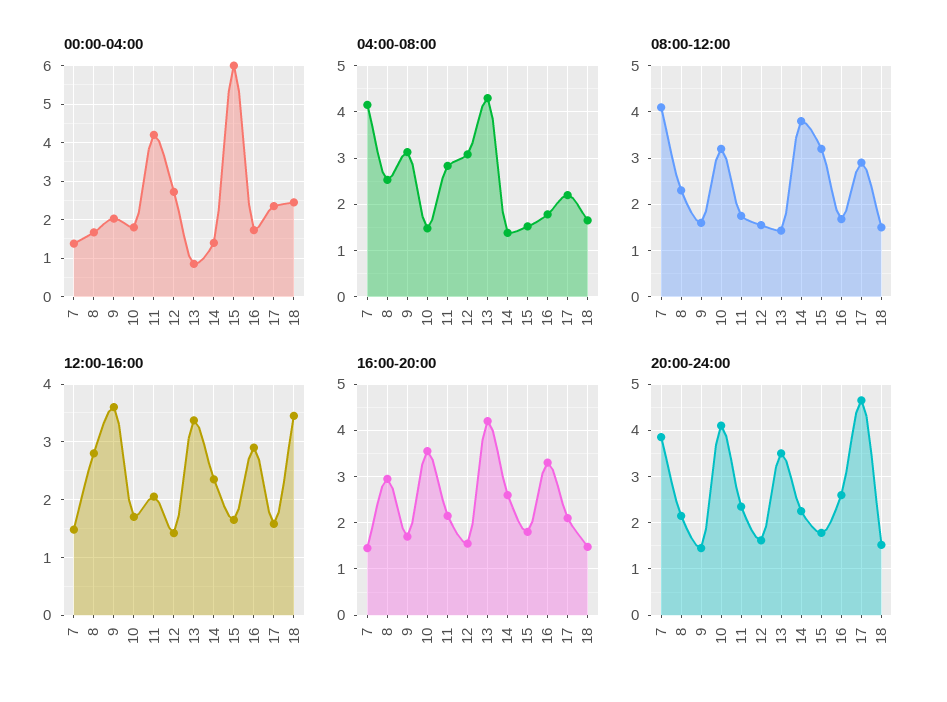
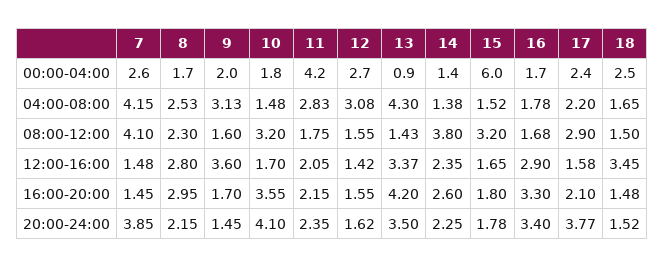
  {
    "00:00-04:00": {
-     "7": 1.4,
+     "7": 2.6,
      "8": 1.7,
      "9": 2,
      "10": 1.8,
      "11": 4.2,
      "12": 2.7,
      "13": 0.9,
      "14": 1.4,
      "15": 6,
      "16": 1.7,
      "17": 2.4,
      "18": 2.5
    },
    "04:00-08:00": {
      "7": 4.15,
      "8": 2.53,
      "9": 3.13,
      "10": 1.48,
      "11": 2.83,
      "12": 3.08,
      "13": 4.3,
      "14": 1.38,
      "15": 1.52,
      "16": 1.78,
      "17": 2.2,
      "18": 1.65
    },
    "08:00-12:00": {
      "7": 4.1,
      "8": 2.3,
      "9": 1.6,
      "10": 3.2,
      "11": 1.75,
      "12": 1.55,
      "13": 1.43,
      "14": 3.8,
      "15": 3.2,
      "16": 1.68,
      "17": 2.9,
      "18": 1.5
    },
    "12:00-16:00": {
      "7": 1.48,
      "8": 2.8,
      "9": 3.6,
      "10": 1.7,
      "11": 2.05,
      "12": 1.42,
      "13": 3.37,
      "14": 2.35,
      "15": 1.65,
      "16": 2.9,
      "17": 1.58,
      "18": 3.45
    },
    "16:00-20:00": {
      "7": 1.45,
      "8": 2.95,
      "9": 1.7,
      "10": 3.55,
      "11": 2.15,
      "12": 1.55,
      "13": 4.2,
      "14": 2.6,
      "15": 1.8,
      "16": 3.3,
      "17": 2.1,
      "18": 1.48
    },
    "20:00-24:00": {
      "7": 3.85,
      "8": 2.15,
      "9": 1.45,
      "10": 4.1,
      "11": 2.35,
      "12": 1.62,
      "13": 3.5,
      "14": 2.25,
      "15": 1.78,
-     "16": 2.6,
+     "16": 3.4,
-     "17": 4.6,
+     "17": 3.77,
      "18": 1.52
    }
  }

